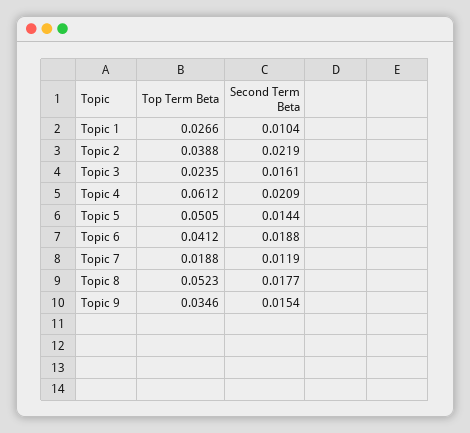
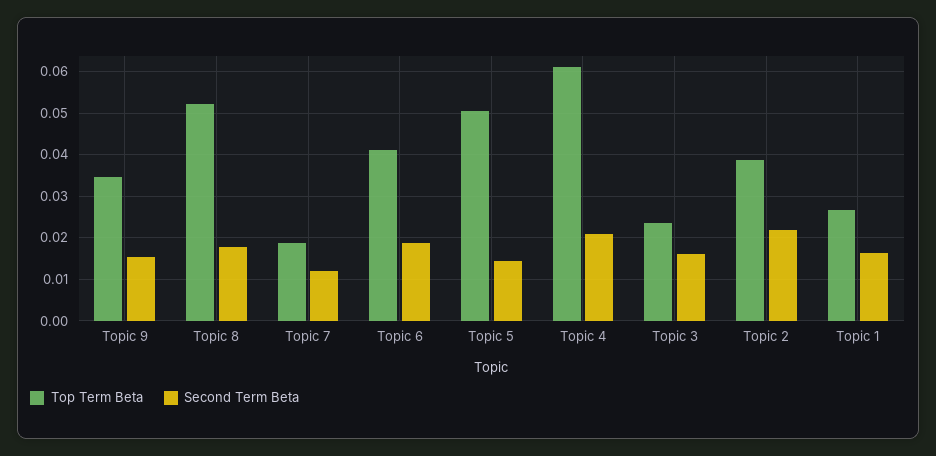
  {
    "Top Term Beta": {
      "Topic 1": 0.0266,
      "Topic 2": 0.0388,
      "Topic 3": 0.0235,
      "Topic 4": 0.0612,
      "Topic 5": 0.0505,
      "Topic 6": 0.0412,
      "Topic 7": 0.0188,
      "Topic 8": 0.0523,
      "Topic 9": 0.0346
    },
    "Second Term Beta": {
-     "Topic 1": 0.0104,
+     "Topic 1": 0.016,
      "Topic 2": 0.0219,
      "Topic 3": 0.0161,
      "Topic 4": 0.0209,
      "Topic 5": 0.0144,
      "Topic 6": 0.0188,
      "Topic 7": 0.0119,
      "Topic 8": 0.0177,
      "Topic 9": 0.0154
    }
  }

